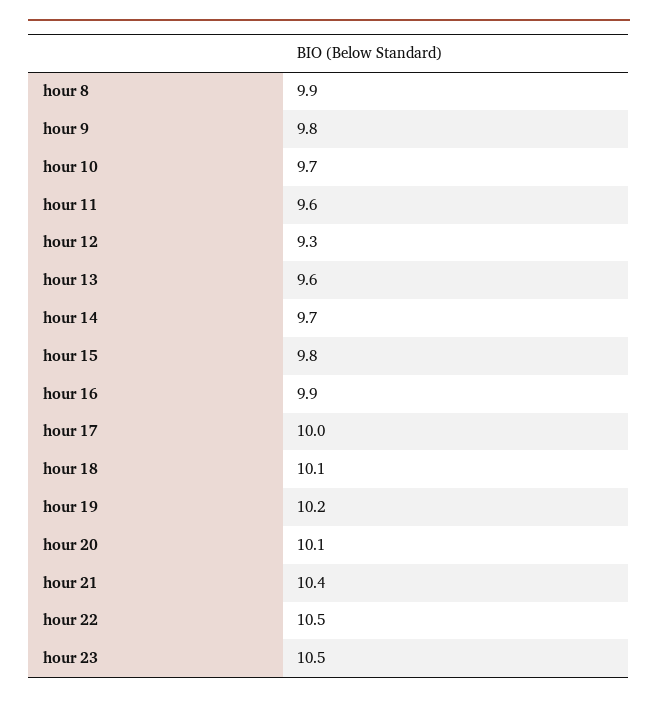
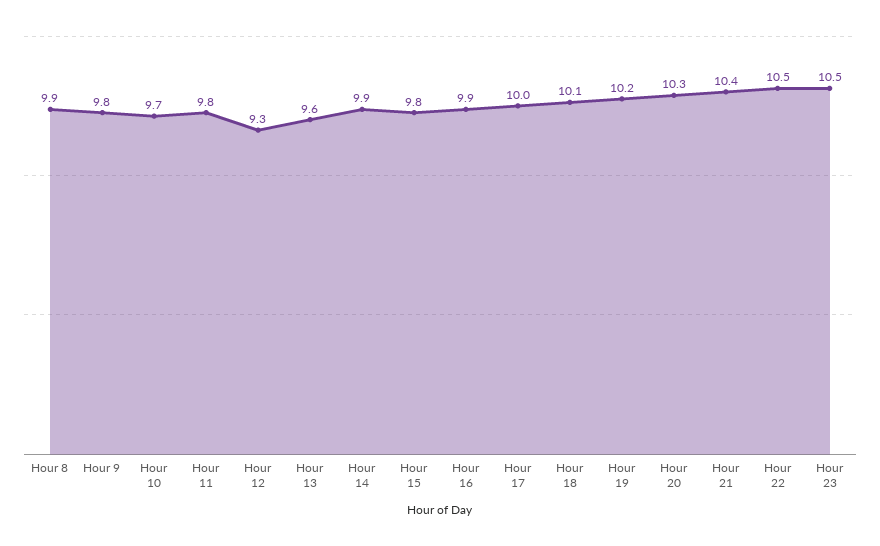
  {
    "hour 8": 9.9,
    "hour 9": 9.8,
    "hour 10": 9.7,
-   "hour 11": 9.6,
+   "hour 11": 9.8,
    "hour 12": 9.3,
    "hour 13": 9.6,
-   "hour 14": 9.7,
+   "hour 14": 9.9,
    "hour 15": 9.8,
    "hour 16": 9.9,
    "hour 17": 10,
    "hour 18": 10.1,
    "hour 19": 10.2,
-   "hour 20": 10.1,
+   "hour 20": 10.3,
    "hour 21": 10.4,
    "hour 22": 10.5,
    "hour 23": 10.5
  }

